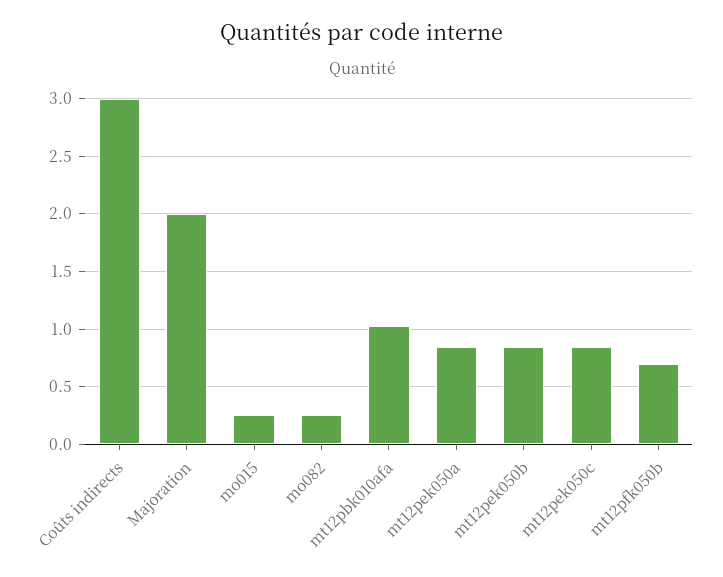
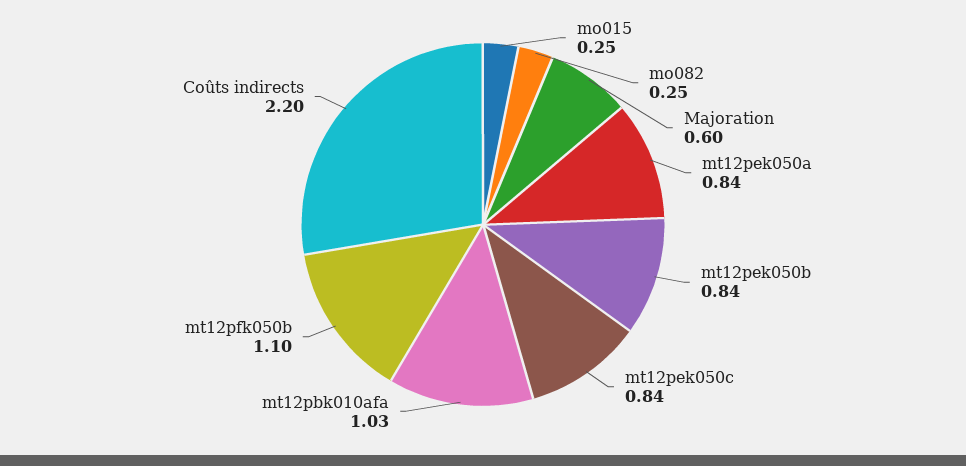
  {
-   "Coûts indirects": 3,
+   "Coûts indirects": 2.2,
-   "Majoration": 2,
+   "Majoration": 0.6,
    "mo015": 0.25,
    "mo082": 0.25,
    "mt12pbk010afa": 1.03,
    "mt12pek050a": 0.84,
    "mt12pek050b": 0.84,
    "mt12pek050c": 0.84,
-   "mt12pfk050b": 0.7
+   "mt12pfk050b": 1.1
  }

